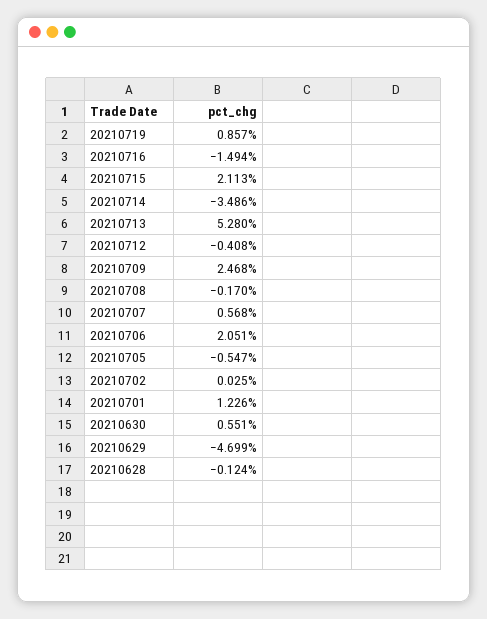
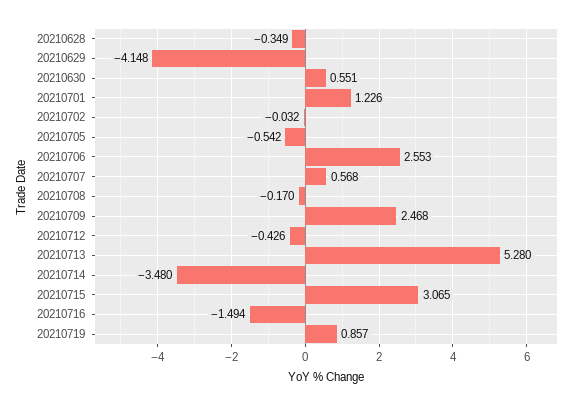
  {
    "20210719": 0.857,
    "20210716": -1.494,
-   "20210715": 2.113,
+   "20210715": 3.065,
-   "20210714": -3.486,
+   "20210714": -3.48,
    "20210713": 5.28,
-   "20210712": -0.408,
+   "20210712": -0.426,
    "20210709": 2.468,
    "20210708": -0.17,
    "20210707": 0.568,
-   "20210706": 2.051,
+   "20210706": 2.553,
-   "20210705": -0.547,
+   "20210705": -0.542,
-   "20210702": 0.025,
+   "20210702": -0.032,
    "20210701": 1.226,
    "20210630": 0.551,
-   "20210629": -4.699,
+   "20210629": -4.148,
-   "20210628": -0.124
+   "20210628": -0.349
  }

